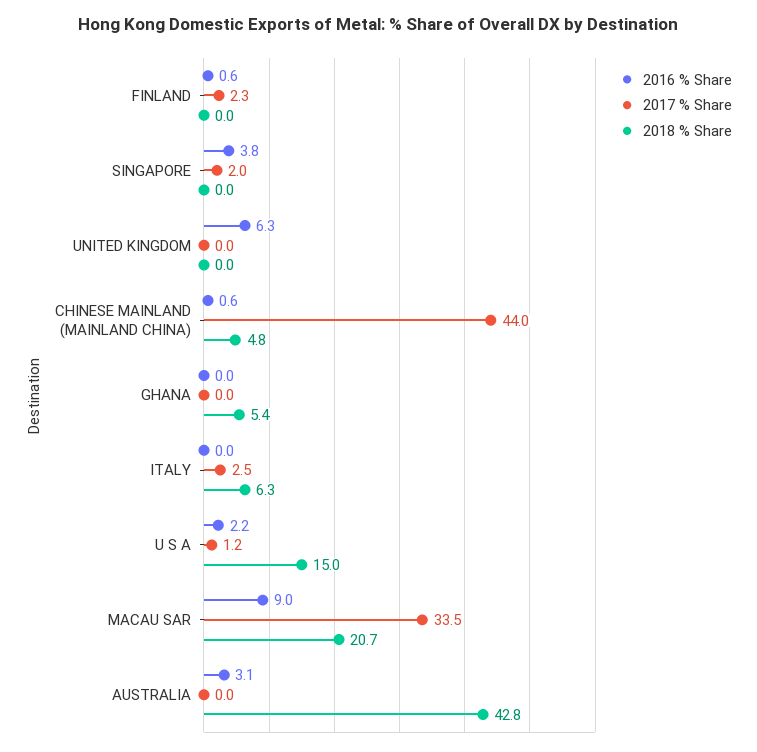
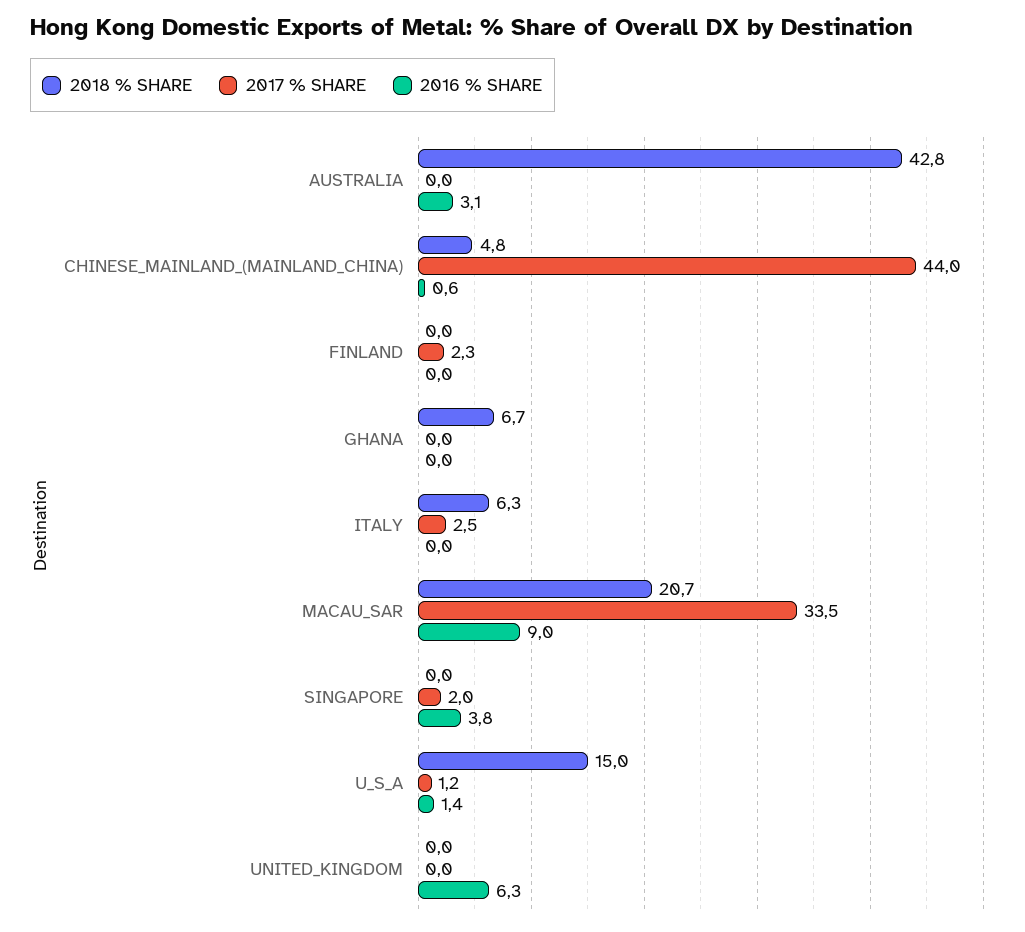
  {
    "2016 % Share": {
-     "FINLAND": 0.6,
+     "FINLAND": 0,
      "SINGAPORE": 3.8,
      "UNITED KINGDOM": 6.3,
      "CHINESE MAINLAND (MAINLAND CHINA)": 0.6,
      "GHANA": 0,
      "ITALY": 0,
-     "U S A": 2.2,
+     "U S A": 1.4,
      "MACAU SAR": 9,
      "AUSTRALIA": 3.1
    },
    "2017 % Share": {
      "FINLAND": 2.3,
      "SINGAPORE": 2,
      "UNITED KINGDOM": 0,
      "CHINESE MAINLAND (MAINLAND CHINA)": 44,
      "GHANA": 0,
      "ITALY": 2.5,
      "U S A": 1.2,
      "MACAU SAR": 33.5,
      "AUSTRALIA": 0
    },
    "2018 % Share": {
      "FINLAND": 0,
      "SINGAPORE": 0,
      "UNITED KINGDOM": 0,
      "CHINESE MAINLAND (MAINLAND CHINA)": 4.8,
-     "GHANA": 5.4,
+     "GHANA": 6.7,
      "ITALY": 6.3,
      "U S A": 15,
      "MACAU SAR": 20.7,
      "AUSTRALIA": 42.8
    }
  }

